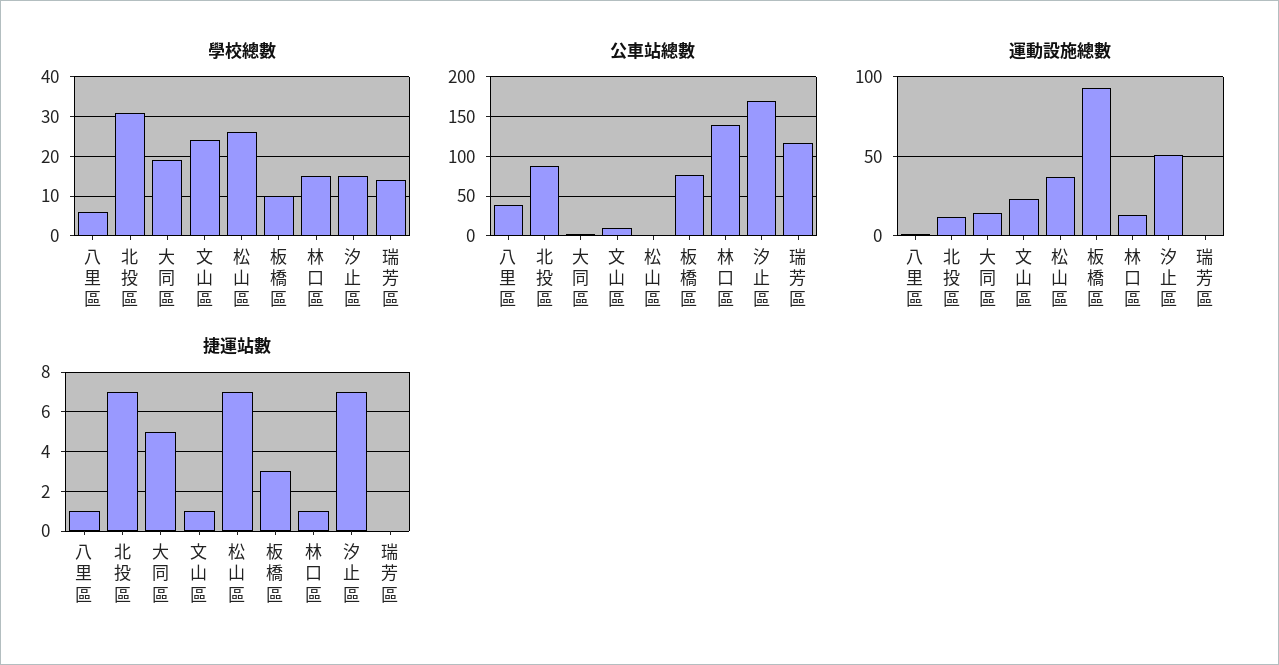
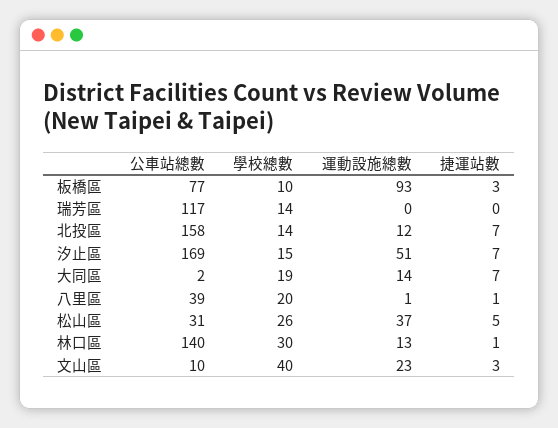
  {
    "學校總數": {
-     "八里區": 5,
+     "八里區": 20,
-     "北投區": 30,
+     "北投區": 14,
      "大同區": 19,
-     "文山區": 25,
+     "文山區": 40,
      "松山區": 26,
      "板橋區": 10,
-     "林口區": 15,
+     "林口區": 30,
      "汐止區": 15,
      "瑞芳區": 14
    },
    "公車站總數": {
      "八里區": 39,
-     "北投區": 90,
+     "北投區": 158,
      "大同區": 2,
      "文山區": 10,
-     "松山區": 0,
+     "松山區": 31,
      "板橋區": 77,
      "林口區": 140,
      "汐止區": 169,
      "瑞芳區": 117
    },
    "運動設施總數": {
      "八里區": 1,
      "北投區": 12,
      "大同區": 14,
      "文山區": 23,
      "松山區": 37,
      "板橋區": 93,
      "林口區": 13,
      "汐止區": 51,
      "瑞芳區": 0
    },
    "捷運站數": {
      "八里區": 1,
      "北投區": 7,
-     "大同區": 5,
+     "大同區": 7,
-     "文山區": 1,
+     "文山區": 3,
-     "松山區": 7,
+     "松山區": 5,
      "板橋區": 3,
      "林口區": 1,
      "汐止區": 7,
      "瑞芳區": 0
    }
  }

